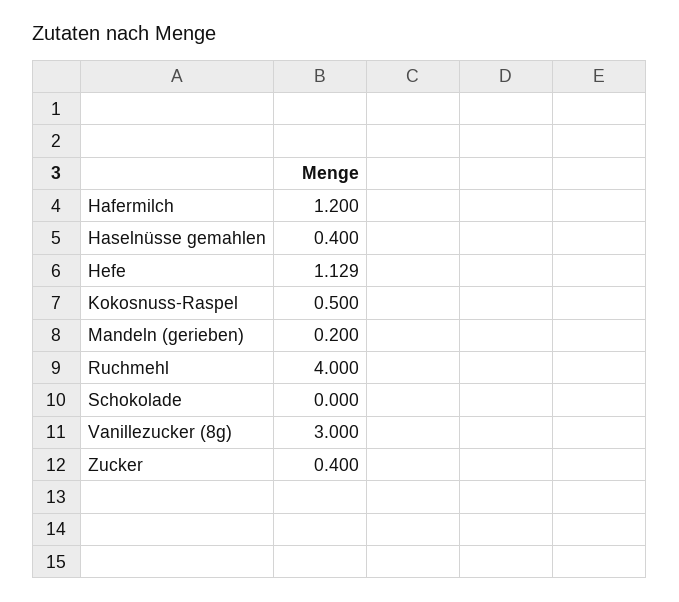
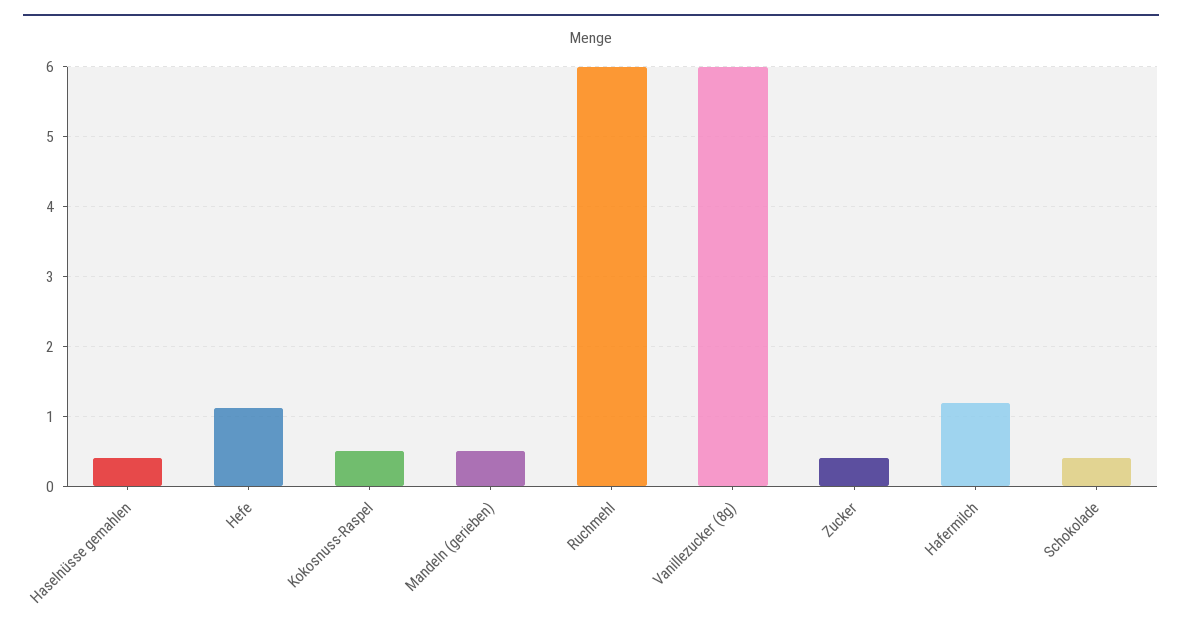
  {
    "Hafermilch": 1.2,
    "Haselnüsse gemahlen": 0.4,
    "Hefe": 1.129,
    "Kokosnuss-Raspel": 0.5,
-   "Mandeln (gerieben)": 0.2,
+   "Mandeln (gerieben)": 0.5,
-   "Ruchmehl": 4,
+   "Ruchmehl": 6,
-   "Schokolade": 0,
+   "Schokolade": 0.4,
-   "Vanillezucker (8g)": 3,
+   "Vanillezucker (8g)": 6,
    "Zucker": 0.4
  }

